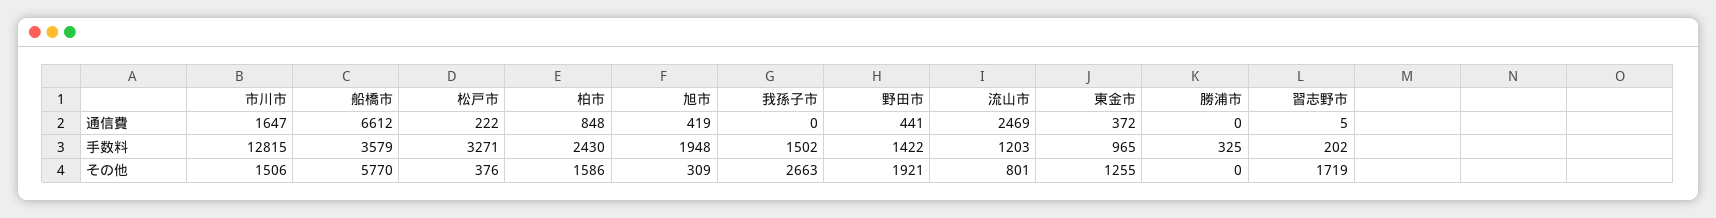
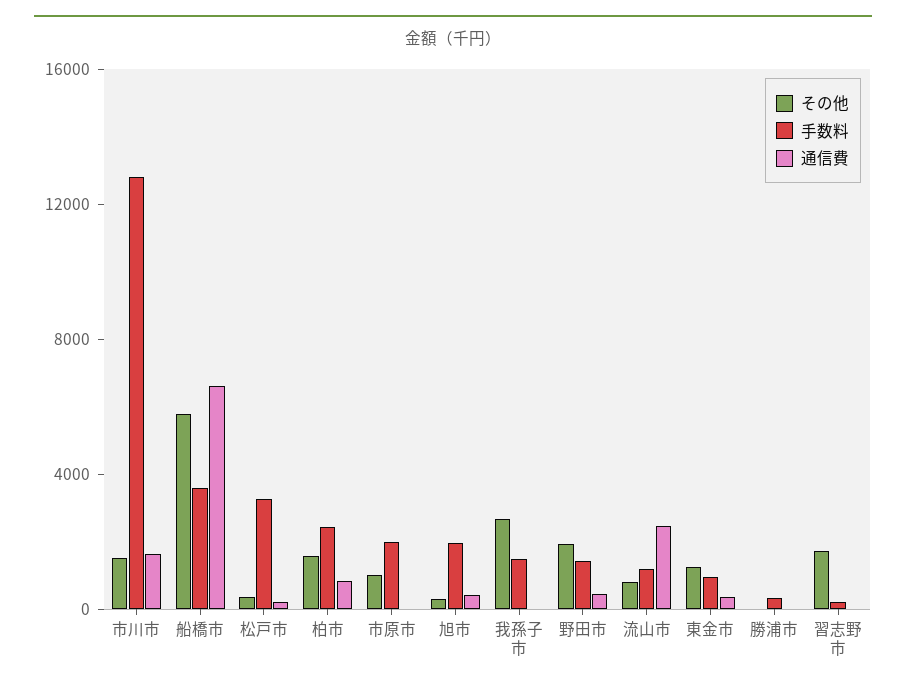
  {
    "通信費": {
      "市川市": 1647,
      "船橋市": 6612,
      "松戸市": 222,
      "柏市": 848,
      "旭市": 419,
      "我孫子市": 0,
      "野田市": 441,
      "流山市": 2469,
      "東金市": 372,
      "勝浦市": 0,
-     "習志野市": 5
+     "習志野市": 5,
+     "市原市": 0
    },
    "手数料": {
      "市川市": 12815,
      "船橋市": 3579,
      "松戸市": 3271,
      "柏市": 2430,
      "旭市": 1948,
      "我孫子市": 1502,
      "野田市": 1422,
      "流山市": 1203,
      "東金市": 965,
      "勝浦市": 325,
-     "習志野市": 202
+     "習志野市": 202,
+     "市原市": 2000
    },
    "その他": {
      "市川市": 1506,
      "船橋市": 5770,
      "松戸市": 376,
      "柏市": 1586,
      "旭市": 309,
      "我孫子市": 2663,
      "野田市": 1921,
      "流山市": 801,
      "東金市": 1255,
      "勝浦市": 0,
-     "習志野市": 1719
+     "習志野市": 1719,
+     "市原市": 1000
    }
  }

